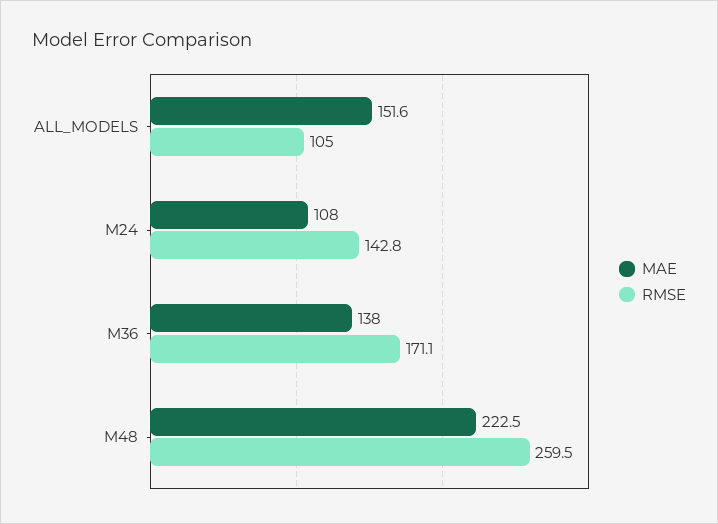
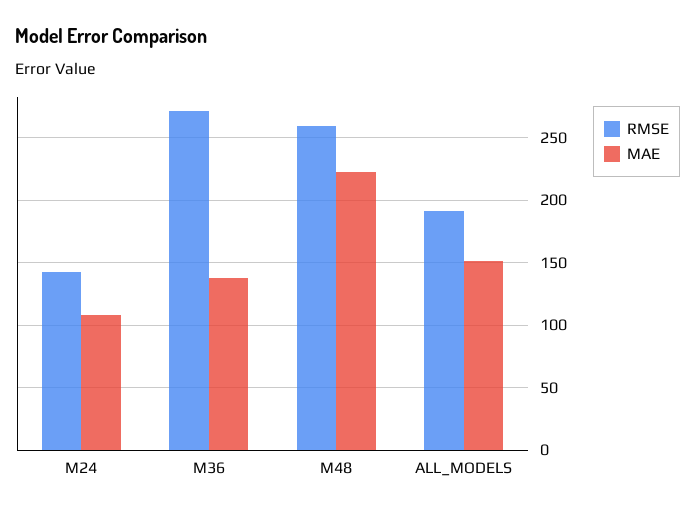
  {
    "MAE": {
      "ALL_MODELS": 151.6,
      "M24": 108,
      "M36": 138,
      "M48": 222.5
    },
    "RMSE": {
-     "ALL_MODELS": 105,
+     "ALL_MODELS": 190,
      "M24": 142.8,
-     "M36": 171.1,
+     "M36": 270,
      "M48": 259.5
    }
  }

